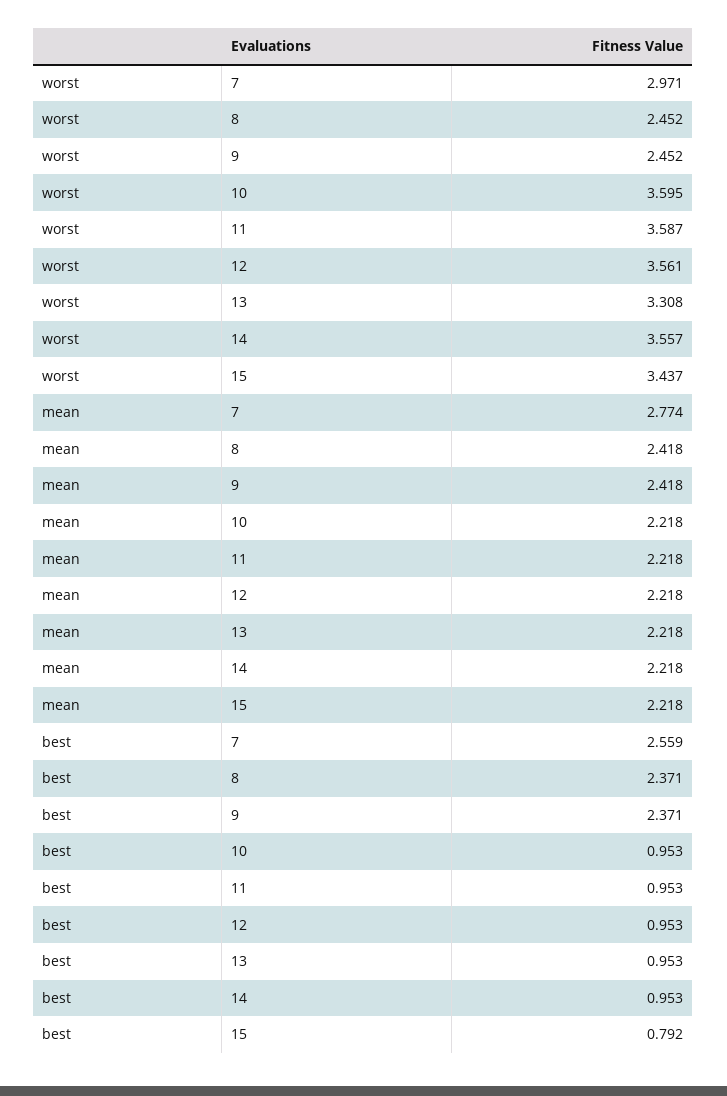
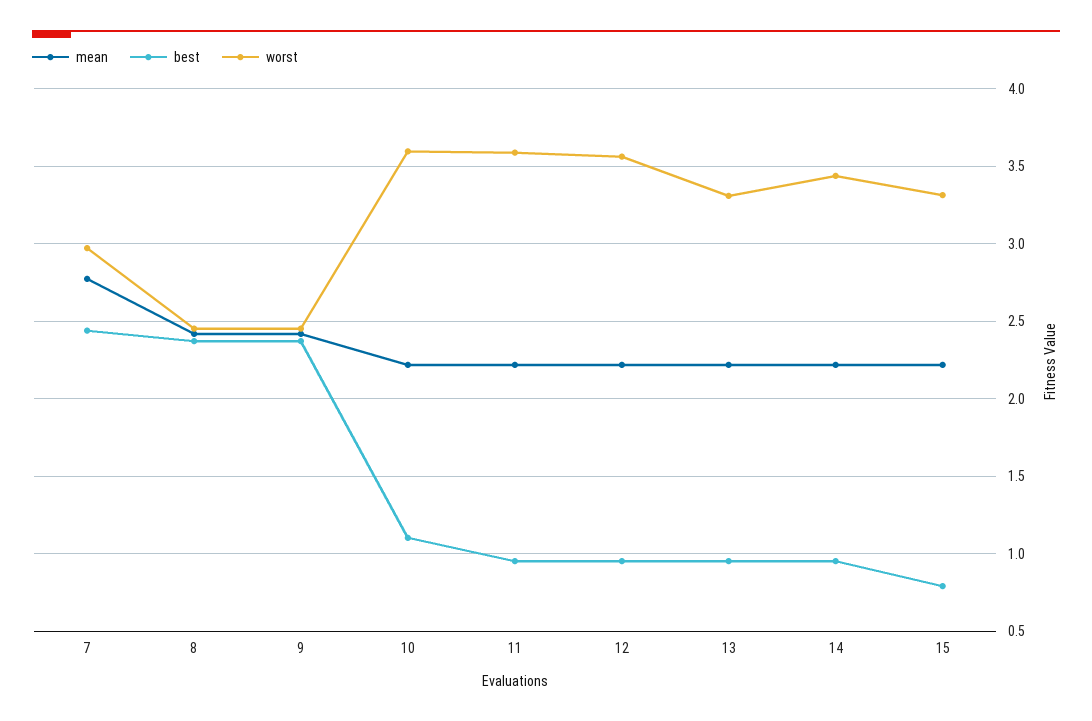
  {
    "worst": {
      "7": 2.971,
      "8": 2.452,
      "9": 2.452,
      "10": 3.595,
      "11": 3.587,
      "12": 3.561,
      "13": 3.308,
-     "14": 3.557,
+     "14": 3.45,
-     "15": 3.437
+     "15": 3.3
    },
    "mean": {
      "7": 2.774,
      "8": 2.418,
      "9": 2.418,
      "10": 2.218,
      "11": 2.218,
      "12": 2.218,
      "13": 2.218,
      "14": 2.218,
      "15": 2.218
    },
    "best": {
-     "7": 2.559,
+     "7": 2.45,
      "8": 2.371,
      "9": 2.371,
-     "10": 0.953,
+     "10": 1.1,
      "11": 0.953,
      "12": 0.953,
      "13": 0.953,
      "14": 0.953,
      "15": 0.792
    }
  }

